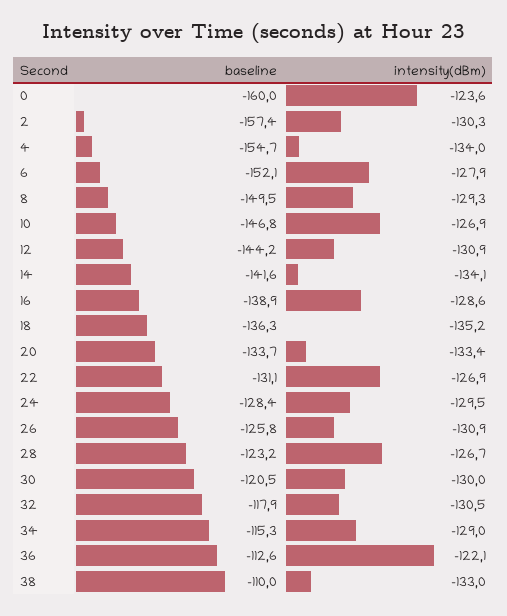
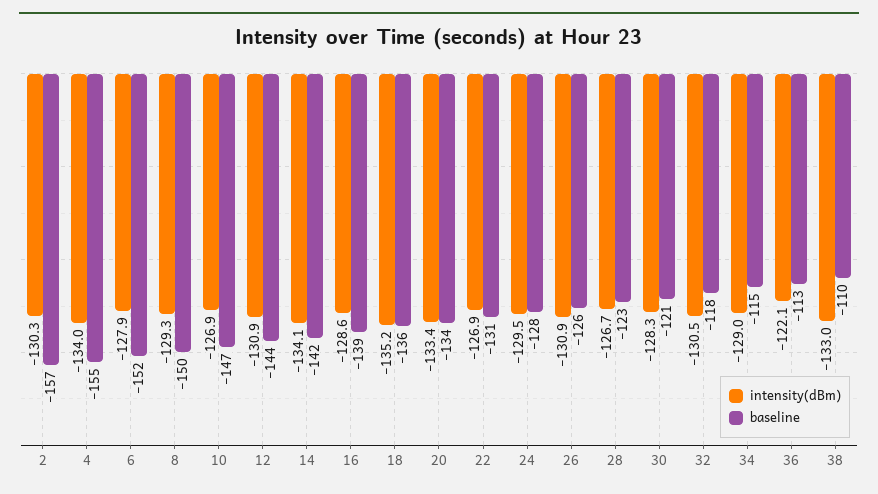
  {
    "baseline": {
-     "0": -160,
      "2": -157.4,
      "4": -154.7,
      "6": -152.1,
      "8": -149.5,
      "10": -146.8,
      "12": -144.2,
      "14": -141.6,
      "16": -138.9,
      "18": -136.3,
      "20": -133.7,
      "22": -131.1,
      "24": -128.4,
      "26": -125.8,
      "28": -123.2,
      "30": -120.5,
      "32": -117.9,
      "34": -115.3,
      "36": -112.6,
      "38": -110
    },
    "intensity(dBm)": {
-     "0": -123.6,
      "2": -130.3,
      "4": -134,
      "6": -127.9,
      "8": -129.3,
      "10": -126.9,
      "12": -130.9,
      "14": -134.1,
      "16": -128.6,
      "18": -135.2,
      "20": -133.4,
      "22": -126.9,
      "24": -129.5,
      "26": -130.9,
      "28": -126.7,
-     "30": -130,
+     "30": -128.3,
      "32": -130.5,
      "34": -129,
      "36": -122.1,
      "38": -133
    }
  }

